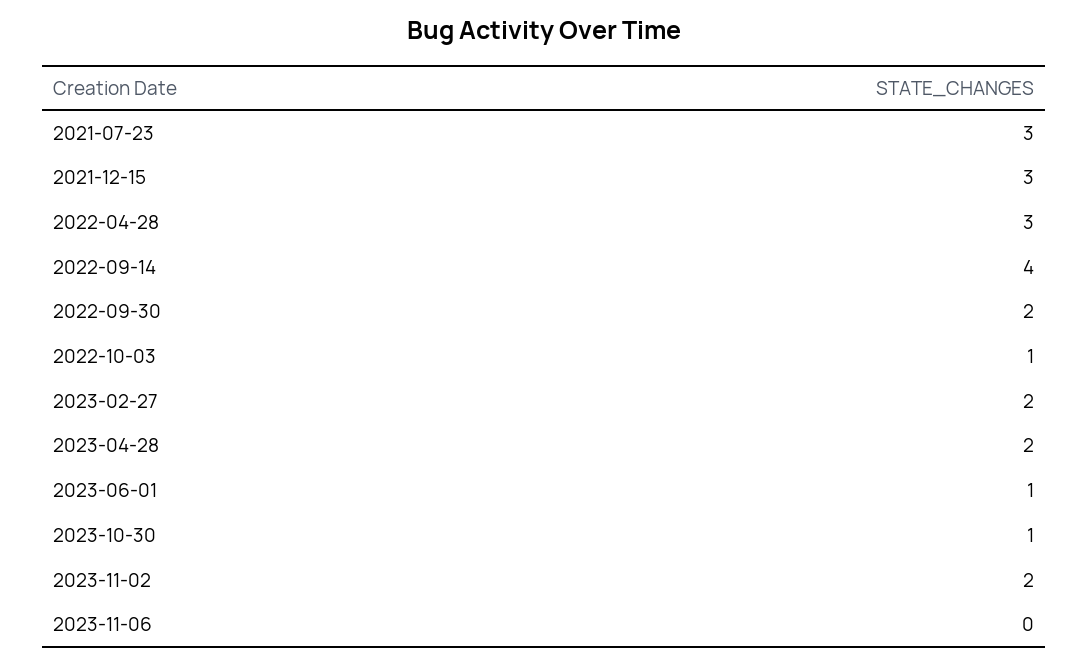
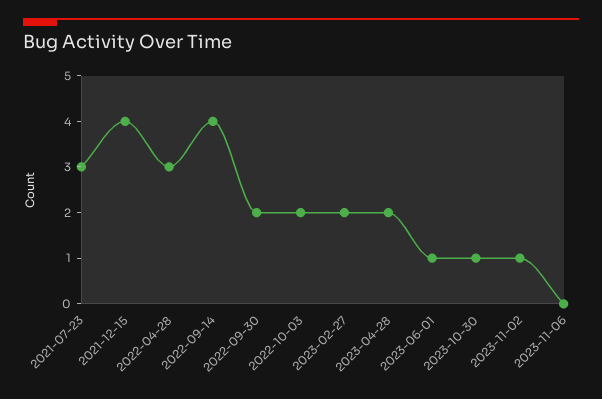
  {
    "2021-07-23": 3,
-   "2021-12-15": 3,
+   "2021-12-15": 4,
    "2022-04-28": 3,
    "2022-09-14": 4,
    "2022-09-30": 2,
-   "2022-10-03": 1,
+   "2022-10-03": 2,
    "2023-02-27": 2,
    "2023-04-28": 2,
    "2023-06-01": 1,
    "2023-10-30": 1,
-   "2023-11-02": 2,
+   "2023-11-02": 1,
    "2023-11-06": 0
  }

